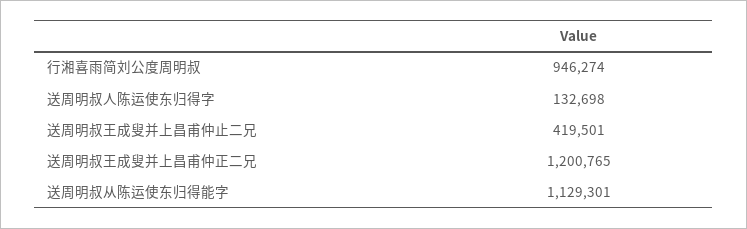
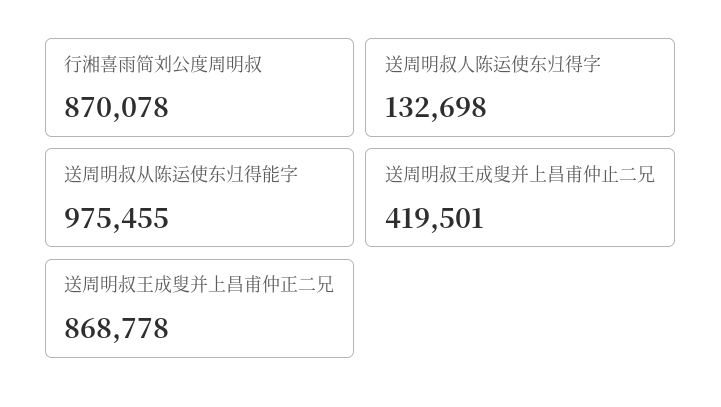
  {
-   "行湘喜雨简刘公度周明叔": 946274,
+   "行湘喜雨简刘公度周明叔": 870078,
    "送周明叔人陈运使东归得字": 132698,
    "送周明叔王成叟并上昌甫仲止二兄": 419501,
-   "送周明叔王成叟并上昌甫仲正二兄": 1200765,
+   "送周明叔王成叟并上昌甫仲正二兄": 868778,
-   "送周明叔从陈运使东归得能字": 1129301
+   "送周明叔从陈运使东归得能字": 975455
  }

